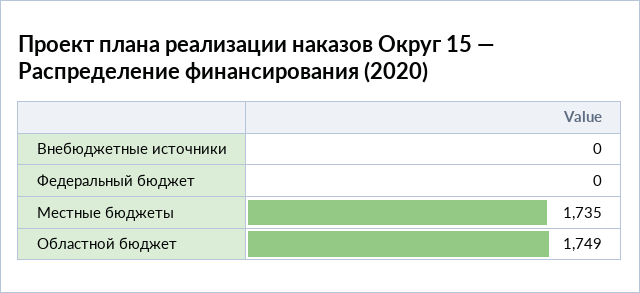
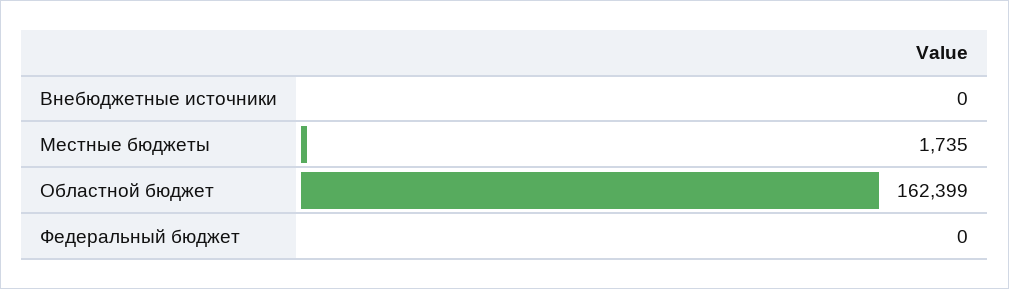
  {
    "Внебюджетные источники": 0,
    "Федеральный бюджет": 0,
    "Местные бюджеты": 1735,
-   "Областной бюджет": 1749
+   "Областной бюджет": 162399
  }

